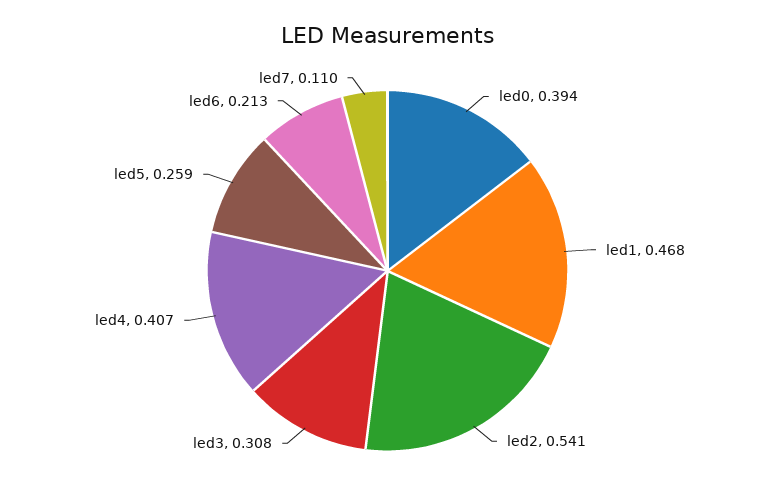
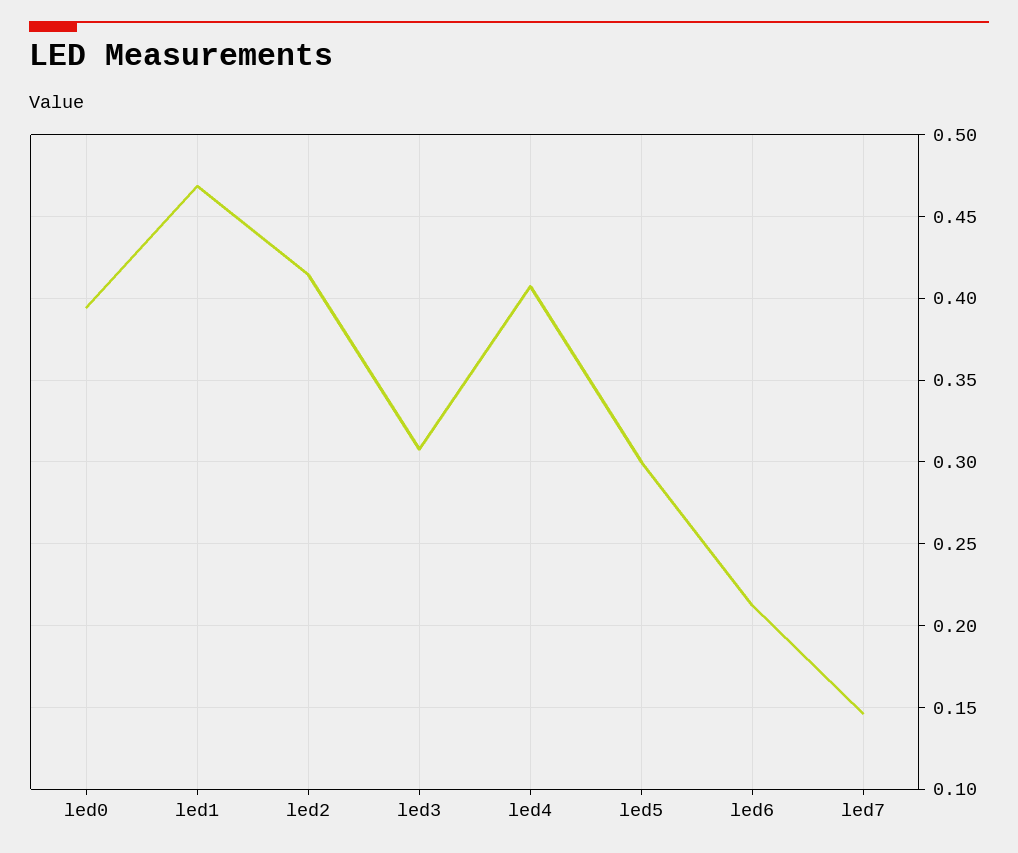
  {
    "led0": 0.394,
    "led1": 0.468,
-   "led2": 0.541,
+   "led2": 0.415,
    "led3": 0.308,
    "led4": 0.407,
-   "led5": 0.259,
+   "led5": 0.3,
    "led6": 0.213,
-   "led7": 0.11
+   "led7": 0.145
  }

